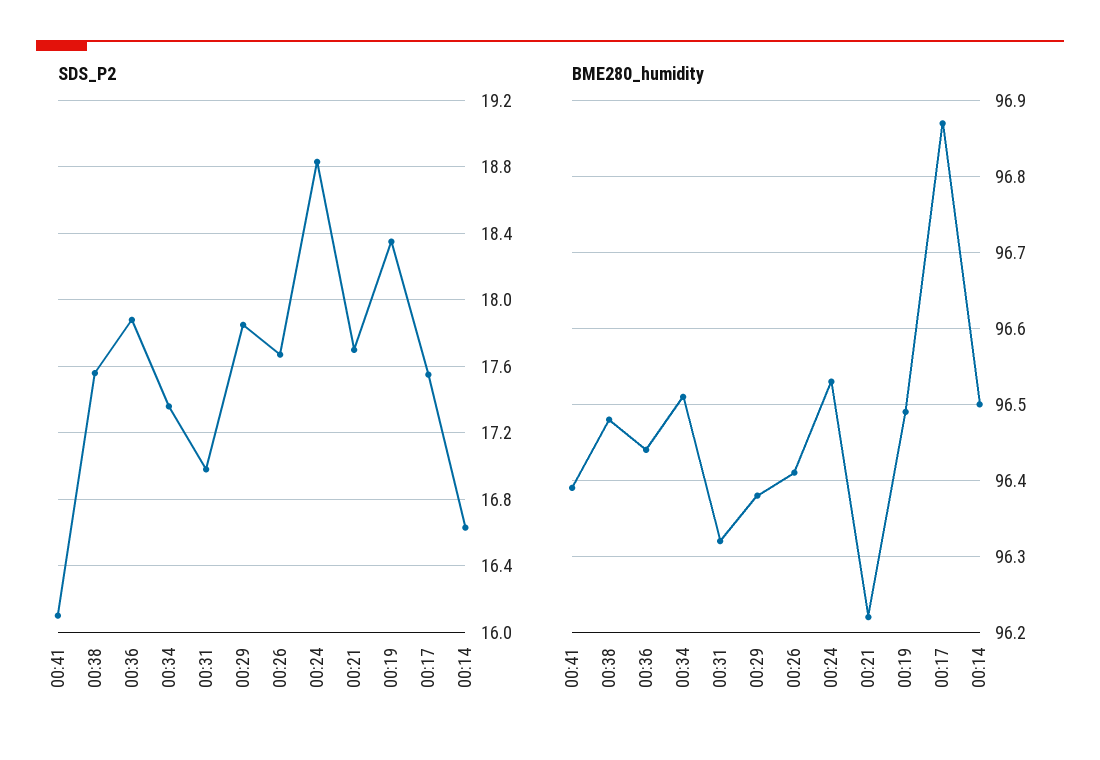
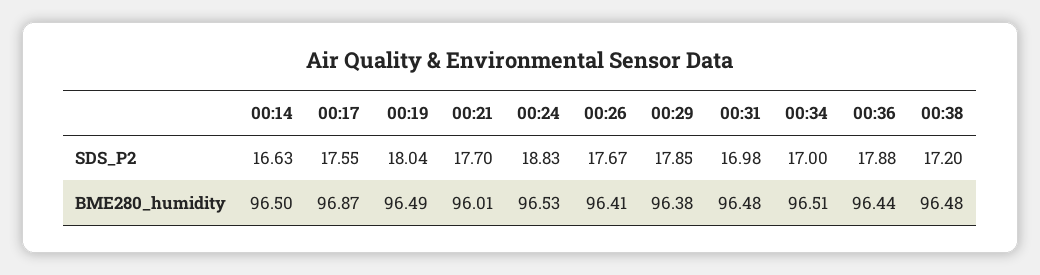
  {
    "SDS_P2": {
-     "00:41": 16.1,
-     "00:38": 17.55,
+     "00:38": 17.2,
      "00:36": 17.88,
-     "00:34": 17.35,
+     "00:34": 17,
      "00:31": 16.98,
      "00:29": 17.85,
      "00:26": 17.67,
      "00:24": 18.83,
      "00:21": 17.7,
-     "00:19": 18.35,
+     "00:19": 18.04,
      "00:17": 17.55,
      "00:14": 16.63
    },
    "BME280_humidity": {
-     "00:41": 96.39,
      "00:38": 96.48,
      "00:36": 96.44,
      "00:34": 96.51,
-     "00:31": 96.32,
+     "00:31": 96.48,
      "00:29": 96.38,
      "00:26": 96.41,
      "00:24": 96.53,
-     "00:21": 96.22,
+     "00:21": 96.01,
      "00:19": 96.49,
      "00:17": 96.87,
      "00:14": 96.5
    }
  }

